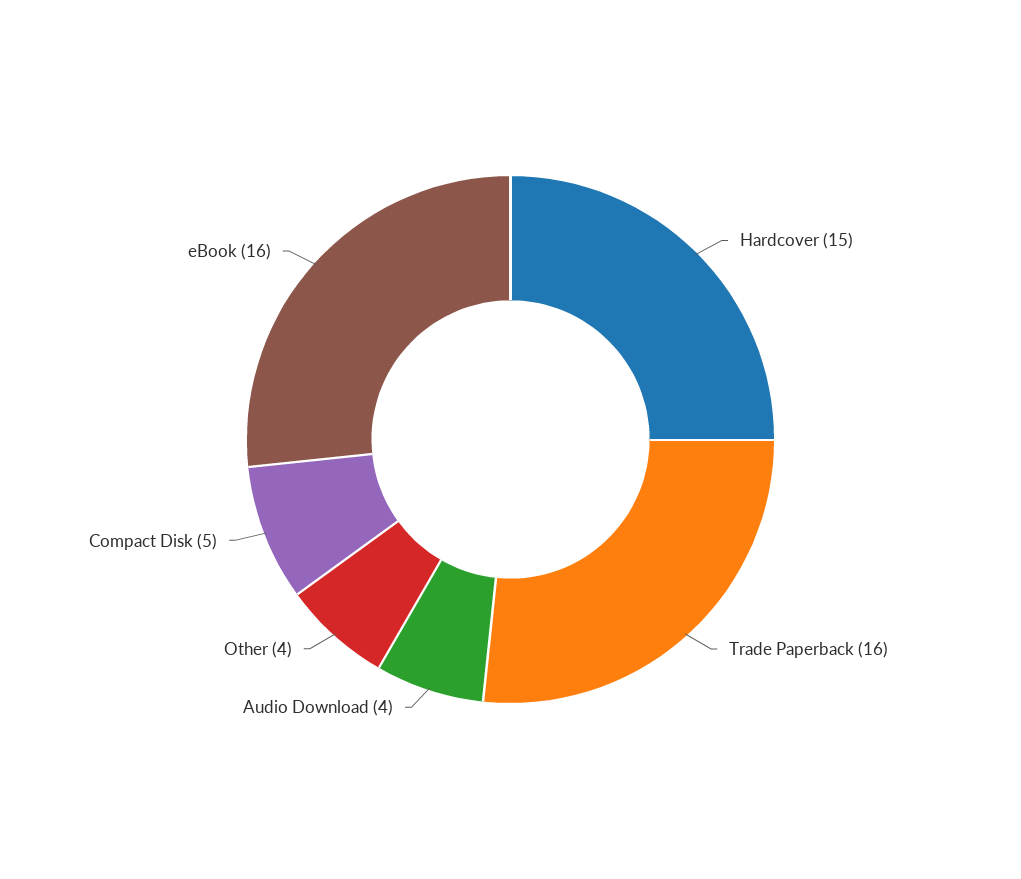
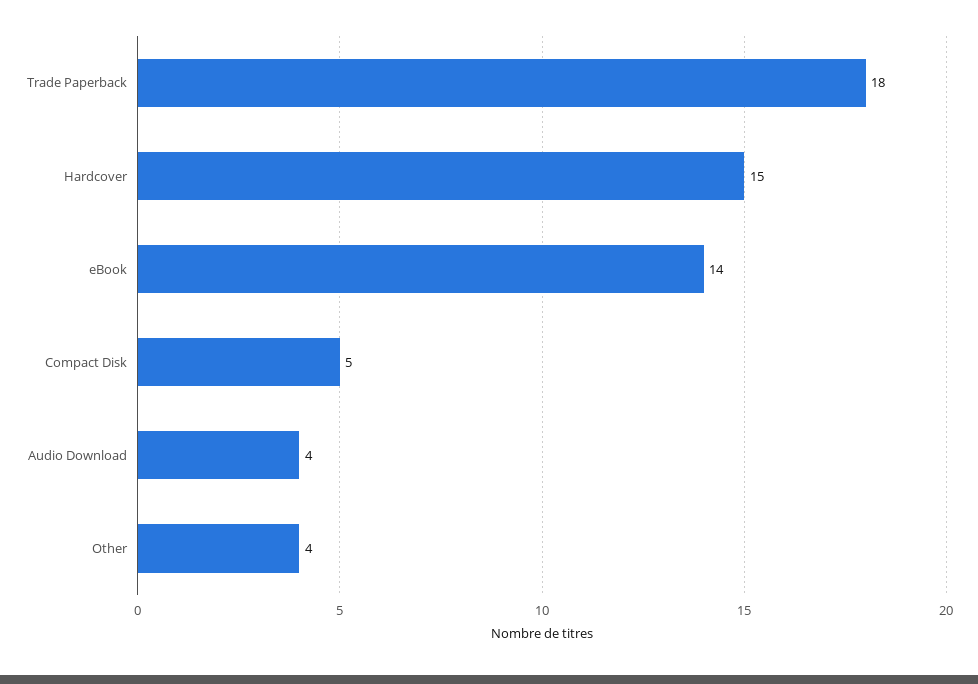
  {
    "Hardcover": 15,
-   "Trade Paperback": 16,
+   "Trade Paperback": 18,
    "Audio Download": 4,
    "Other": 4,
    "Compact Disk": 5,
-   "eBook": 16
+   "eBook": 14
  }

